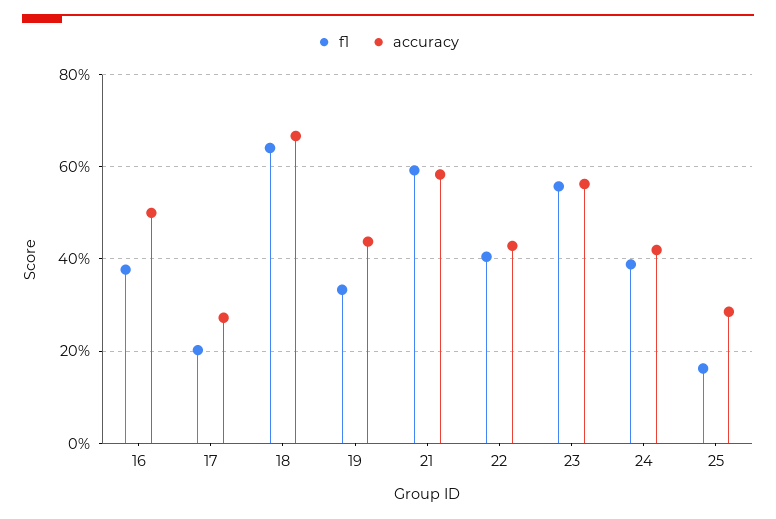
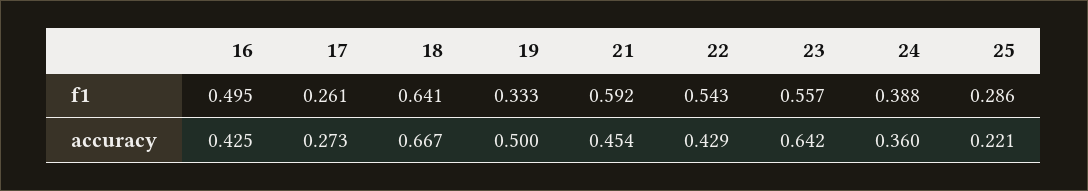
  {
    "f1": {
-     "16": 0.38,
+     "16": 0.495,
-     "17": 0.2,
+     "17": 0.261,
      "18": 0.641,
      "19": 0.333,
      "21": 0.592,
-     "22": 0.4,
+     "22": 0.543,
      "23": 0.557,
      "24": 0.388,
-     "25": 0.16
+     "25": 0.286
    },
    "accuracy": {
-     "16": 0.5,
+     "16": 0.425,
      "17": 0.273,
      "18": 0.667,
-     "19": 0.44,
+     "19": 0.5,
-     "21": 0.58,
+     "21": 0.454,
      "22": 0.429,
-     "23": 0.56,
+     "23": 0.642,
-     "24": 0.42,
+     "24": 0.36,
-     "25": 0.28
+     "25": 0.221
    }
  }

